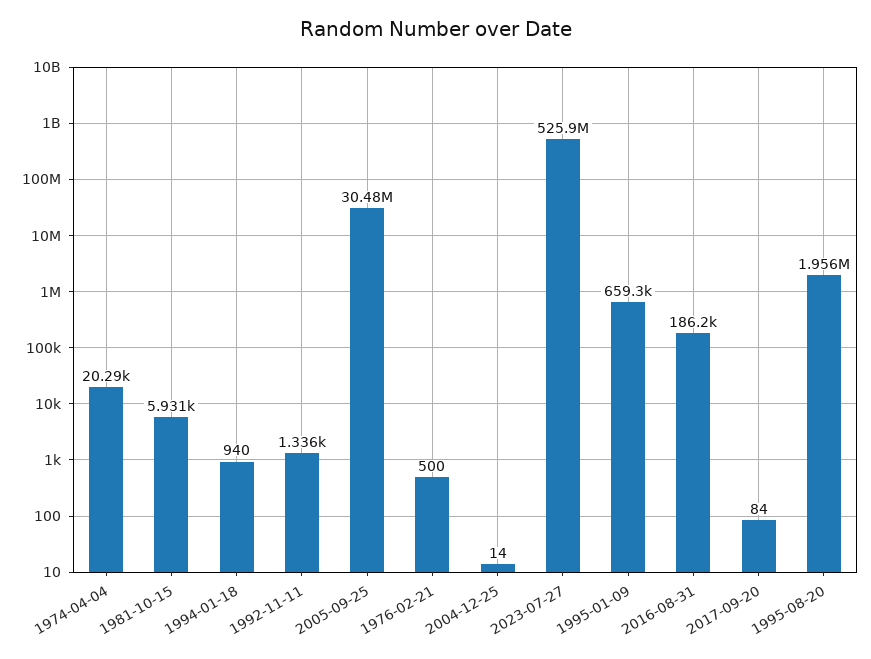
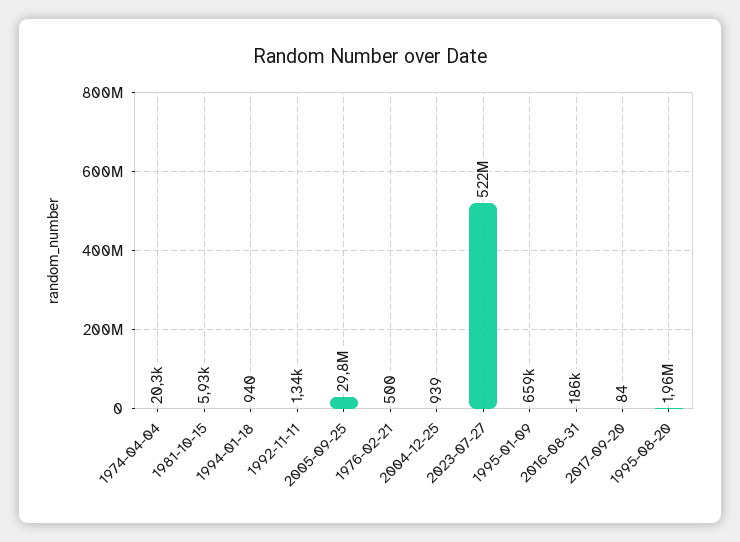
  {
    "1974-04-04": 20290,
    "1981-10-15": 5931,
    "1994-01-18": 940,
    "1992-11-11": 1336,
-   "2005-09-25": 30480000,
+   "2005-09-25": 29800000,
    "1976-02-21": 500,
-   "2004-12-25": 14,
+   "2004-12-25": 939,
-   "2023-07-27": 525900000,
+   "2023-07-27": 522000000,
    "1995-01-09": 659300,
    "2016-08-31": 186200,
    "2017-09-20": 84,
    "1995-08-20": 1956000
  }

